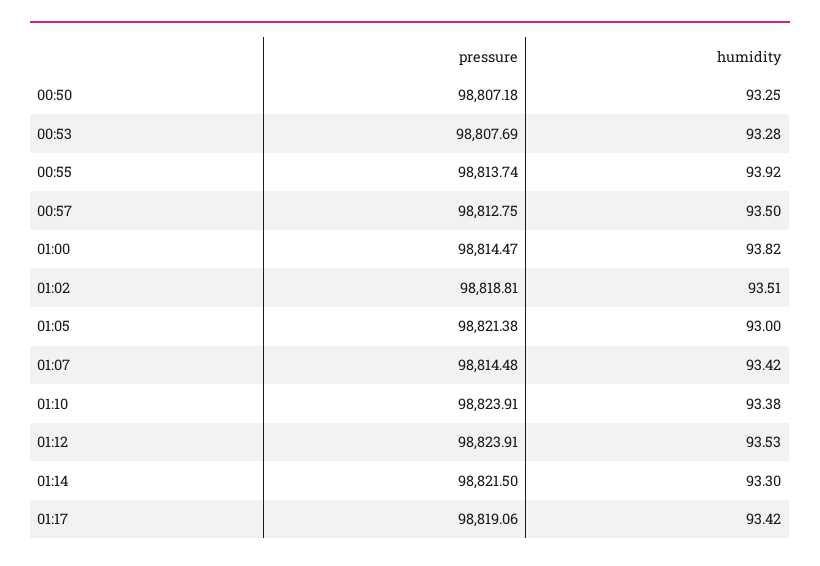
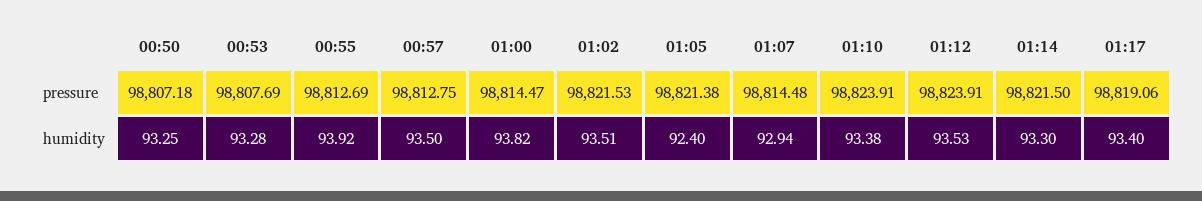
  {
    "pressure": {
      "00:50": 98807.18,
      "00:53": 98807.69,
-     "00:55": 98813.74,
+     "00:55": 98812.69,
      "00:57": 98812.75,
      "01:00": 98814.47,
-     "01:02": 98818.81,
+     "01:02": 98821.53,
      "01:05": 98821.38,
      "01:07": 98814.48,
      "01:10": 98823.91,
      "01:12": 98823.91,
      "01:14": 98821.5,
      "01:17": 98819.06
    },
    "humidity": {
      "00:50": 93.25,
      "00:53": 93.28,
      "00:55": 93.92,
      "00:57": 93.5,
      "01:00": 93.82,
      "01:02": 93.51,
-     "01:05": 93,
+     "01:05": 92.4,
-     "01:07": 93.42,
+     "01:07": 92.94,
      "01:10": 93.38,
      "01:12": 93.53,
      "01:14": 93.3,
-     "01:17": 93.42
+     "01:17": 93.4
    }
  }

